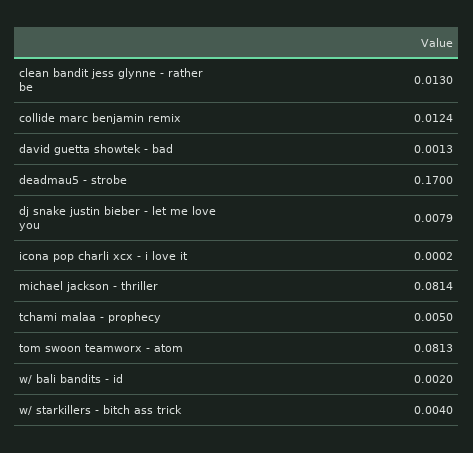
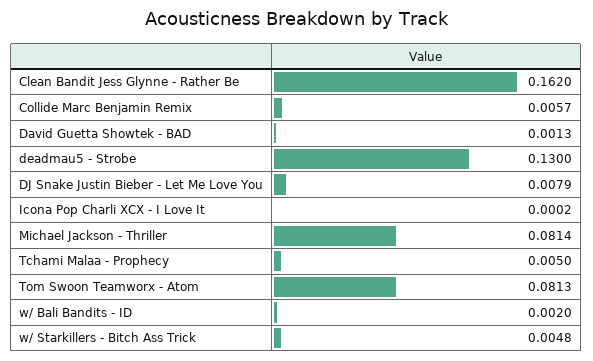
  {
-   "clean bandit jess glynne - rather be": 0.013,
+   "clean bandit jess glynne - rather be": 0.162,
-   "collide marc benjamin remix": 0.0124,
+   "collide marc benjamin remix": 0.0057,
    "david guetta showtek - bad": 0.0013,
-   "deadmau5 - strobe": 0.17,
+   "deadmau5 - strobe": 0.13,
    "dj snake justin bieber - let me love you": 0.0079,
    "icona pop charli xcx - i love it": 0.0002,
    "michael jackson - thriller": 0.0814,
    "tchami malaa - prophecy": 0.005,
    "tom swoon teamworx - atom": 0.0813,
    "w/ bali bandits - id": 0.002,
-   "w/ starkillers - bitch ass trick": 0.004
+   "w/ starkillers - bitch ass trick": 0.0048
  }

